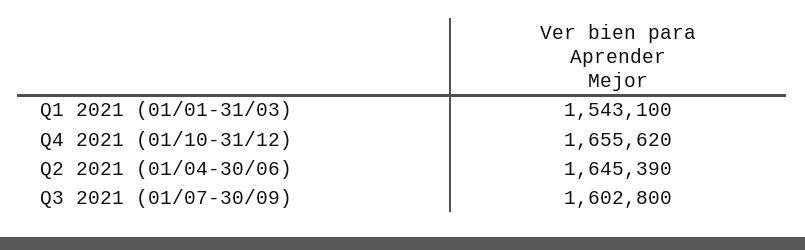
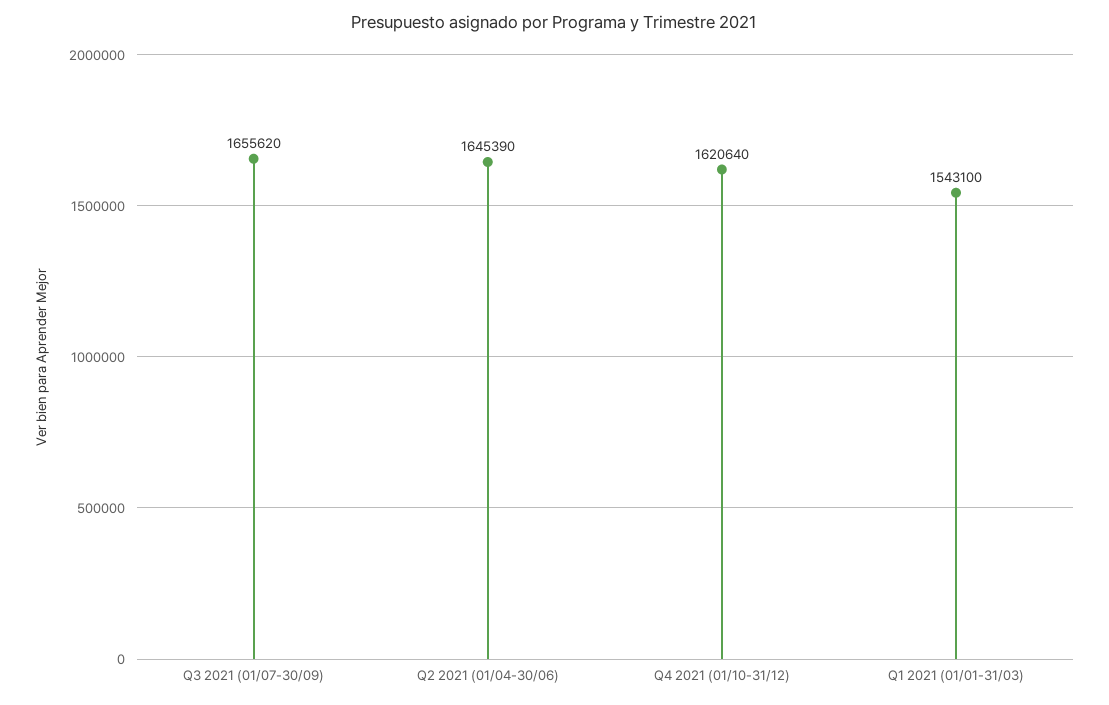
  {
    "Q1 2021 (01/01-31/03)": 1543100,
-   "Q4 2021 (01/10-31/12)": 1655620,
+   "Q4 2021 (01/10-31/12)": 1620640,
    "Q2 2021 (01/04-30/06)": 1645390,
-   "Q3 2021 (01/07-30/09)": 1602800
+   "Q3 2021 (01/07-30/09)": 1655620
  }

